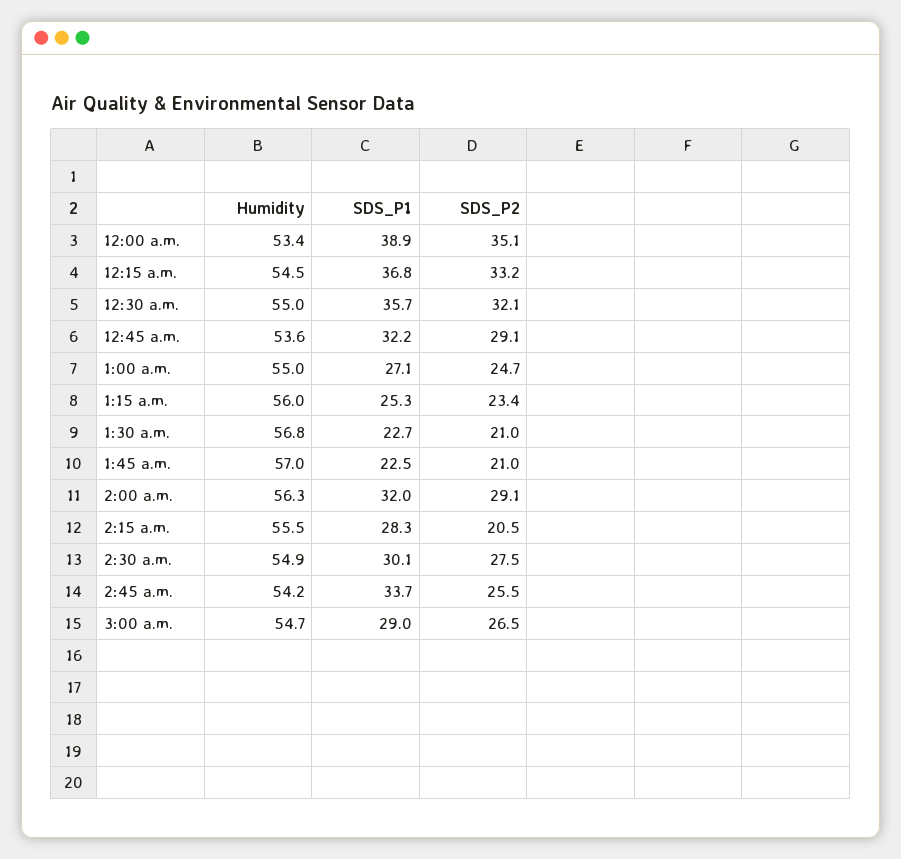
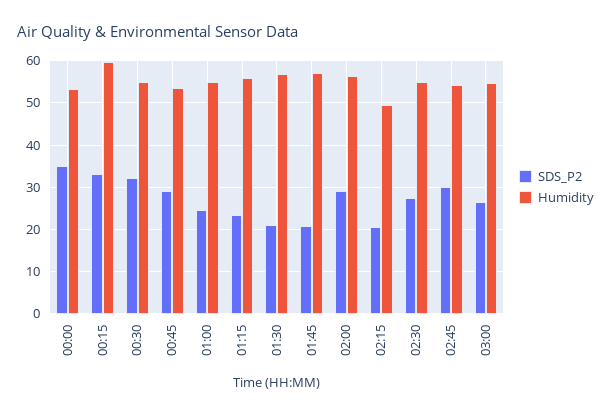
  {
    "Humidity": {
      "12:00 a.m.": 53.4,
-     "12:15 a.m.": 54.5,
+     "12:15 a.m.": 60,
      "12:30 a.m.": 55,
      "12:45 a.m.": 53.6,
      "1:00 a.m.": 55,
      "1:15 a.m.": 56,
      "1:30 a.m.": 56.8,
      "1:45 a.m.": 57,
      "2:00 a.m.": 56.3,
-     "2:15 a.m.": 55.5,
+     "2:15 a.m.": 50,
      "2:30 a.m.": 54.9,
      "2:45 a.m.": 54.2,
      "3:00 a.m.": 54.7
    },
-   "SDS_P1": {
-     "12:00 a.m.": 38.9,
-     "12:15 a.m.": 36.8,
-     "12:30 a.m.": 35.7,
-     "12:45 a.m.": 32.2,
-     "1:00 a.m.": 27.1,
-     "1:15 a.m.": 25.3,
-     "1:30 a.m.": 22.7,
-     "1:45 a.m.": 22.5,
-     "2:00 a.m.": 32,
-     "2:15 a.m.": 28.3,
-     "2:30 a.m.": 30.1,
-     "2:45 a.m.": 33.7,
-     "3:00 a.m.": 29
-   },
    "SDS_P2": {
      "12:00 a.m.": 35.1,
      "12:15 a.m.": 33.2,
      "12:30 a.m.": 32.1,
      "12:45 a.m.": 29.1,
      "1:00 a.m.": 24.7,
      "1:15 a.m.": 23.4,
      "1:30 a.m.": 21,
      "1:45 a.m.": 21,
      "2:00 a.m.": 29.1,
      "2:15 a.m.": 20.5,
      "2:30 a.m.": 27.5,
-     "2:45 a.m.": 25.5,
+     "2:45 a.m.": 30,
      "3:00 a.m.": 26.5
    }
  }

